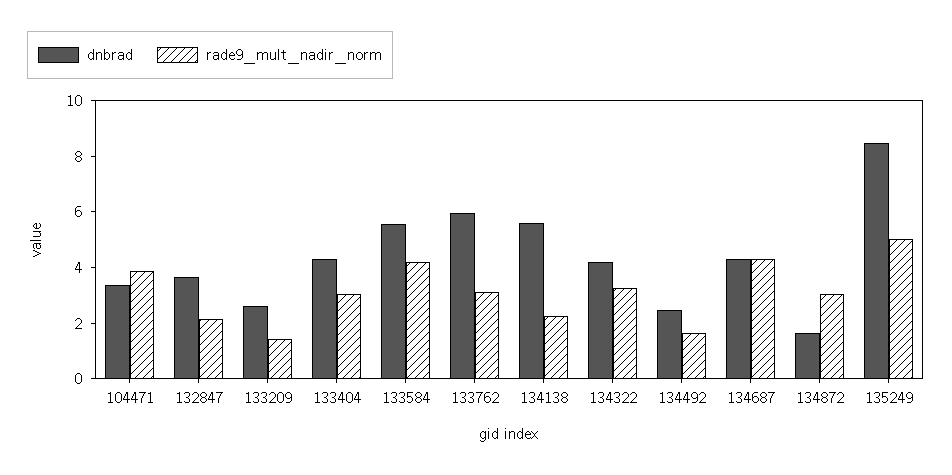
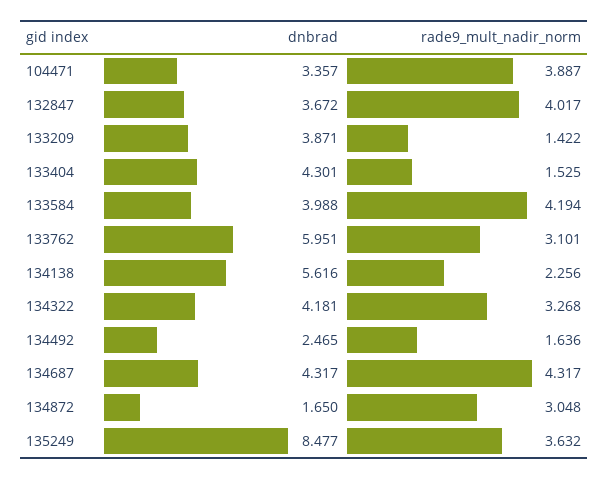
  {
    "dnbrad": {
      "104471": 3.357,
      "132847": 3.672,
-     "133209": 2.5,
+     "133209": 3.871,
      "133404": 4.301,
-     "133584": 5.5,
+     "133584": 3.988,
      "133762": 5.951,
      "134138": 5.616,
      "134322": 4.181,
      "134492": 2.465,
      "134687": 4.317,
      "134872": 1.65,
      "135249": 8.477
    },
    "rade9_mult_nadir_norm": {
      "104471": 3.887,
-     "132847": 2,
+     "132847": 4.017,
      "133209": 1.422,
-     "133404": 3,
+     "133404": 1.525,
      "133584": 4.194,
      "133762": 3.101,
      "134138": 2.256,
      "134322": 3.268,
      "134492": 1.636,
      "134687": 4.317,
      "134872": 3.048,
-     "135249": 5
+     "135249": 3.632
    }
  }

